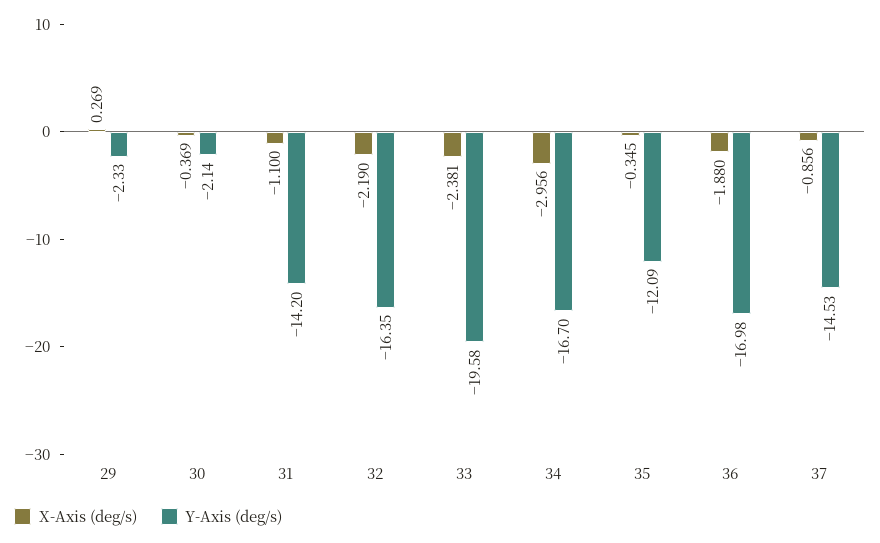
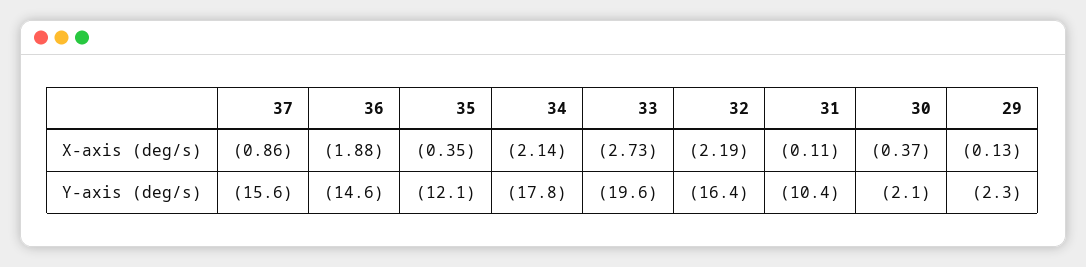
  {
    "X-Axis (deg/s)": {
-     "29": 0.269,
+     "29": -0.13,
      "30": -0.369,
-     "31": -1.1,
+     "31": -0.11,
      "32": -2.19,
-     "33": -2.381,
+     "33": -2.73,
-     "34": -2.956,
+     "34": -2.14,
      "35": -0.345,
      "36": -1.88,
      "37": -0.856
    },
    "Y-Axis (deg/s)": {
      "29": -2.33,
      "30": -2.14,
-     "31": -14.2,
+     "31": -10.4,
      "32": -16.35,
      "33": -19.58,
-     "34": -16.7,
+     "34": -17.8,
      "35": -12.09,
-     "36": -16.98,
+     "36": -14.6,
-     "37": -14.53
+     "37": -15.6
    }
  }

